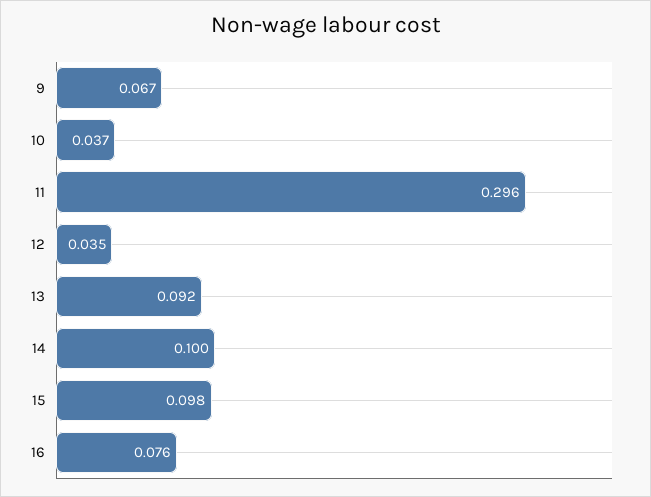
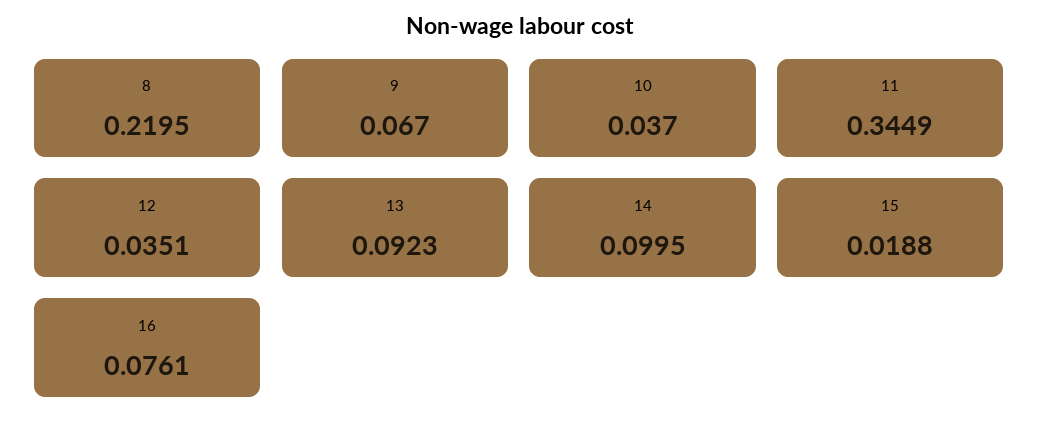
  {
    "9": 0.067,
    "10": 0.037,
-   "11": 0.296,
+   "11": 0.3449,
    "12": 0.0351,
    "13": 0.0923,
    "14": 0.0995,
-   "15": 0.098,
+   "15": 0.0188,
-   "16": 0.0761
+   "16": 0.0761,
+   "8": 0.2195
  }

